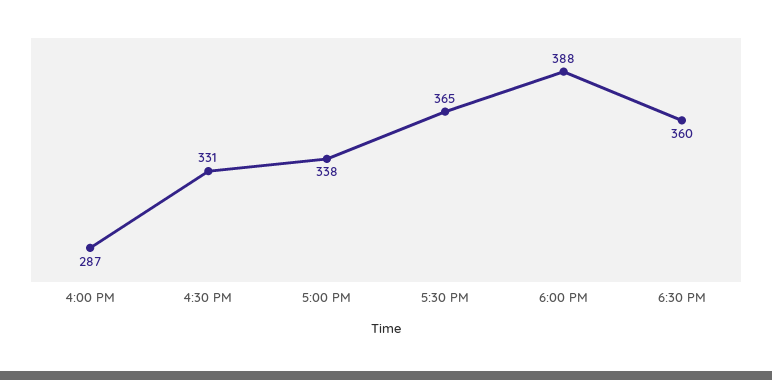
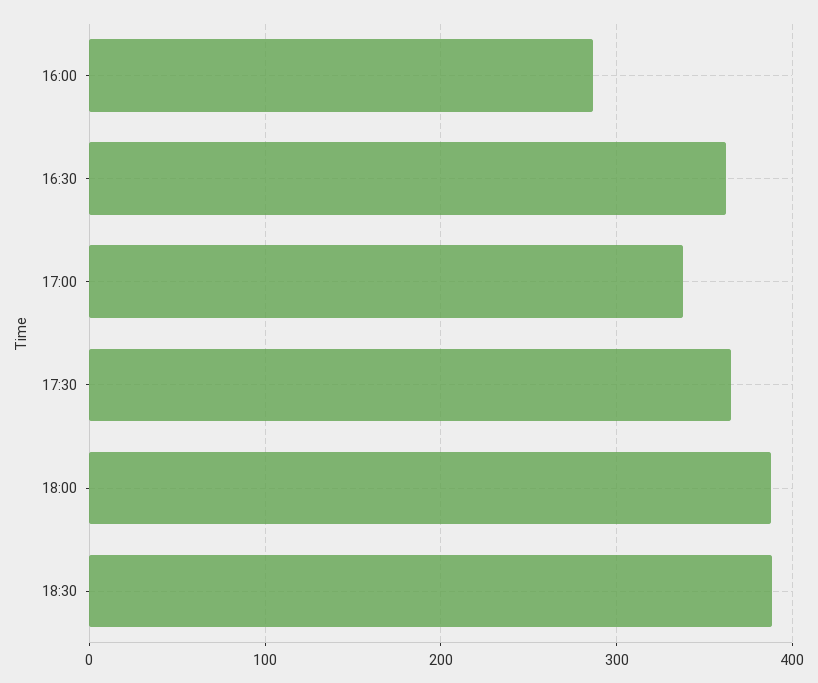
  {
    "4:00 PM": 287,
-   "4:30 PM": 331,
+   "4:30 PM": 360,
    "5:00 PM": 338,
    "5:30 PM": 365,
    "6:00 PM": 388,
-   "6:30 PM": 360
+   "6:30 PM": 390
  }

